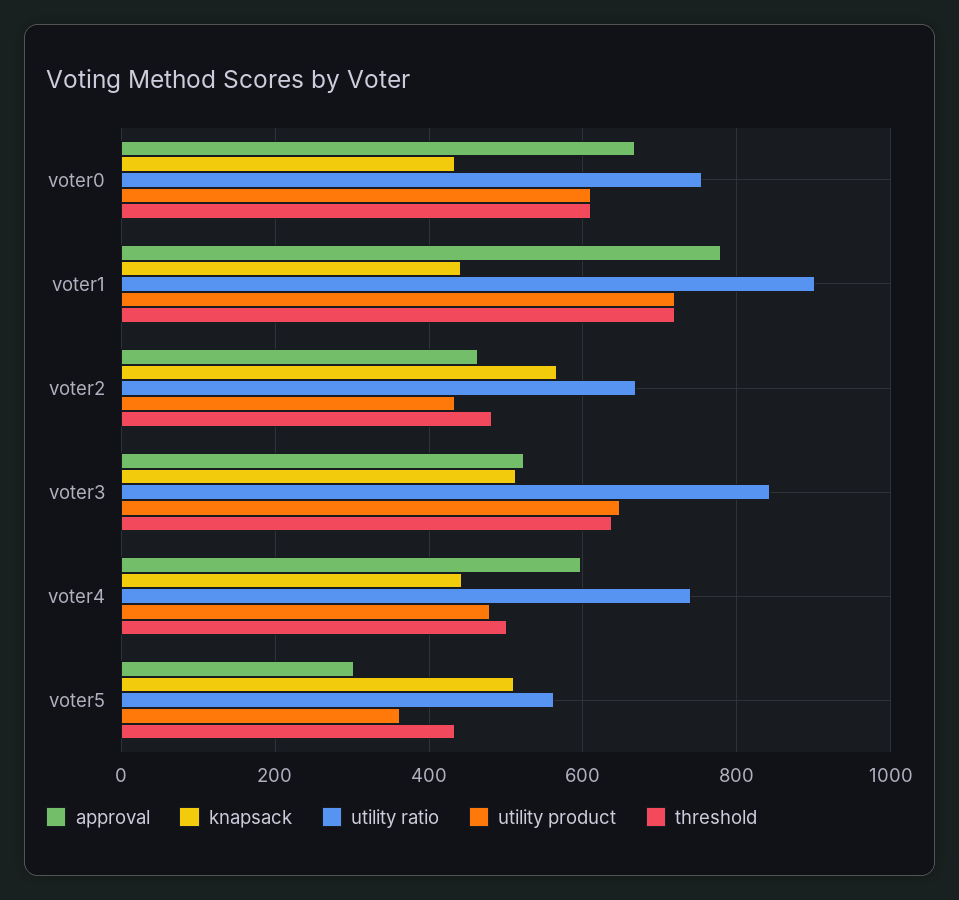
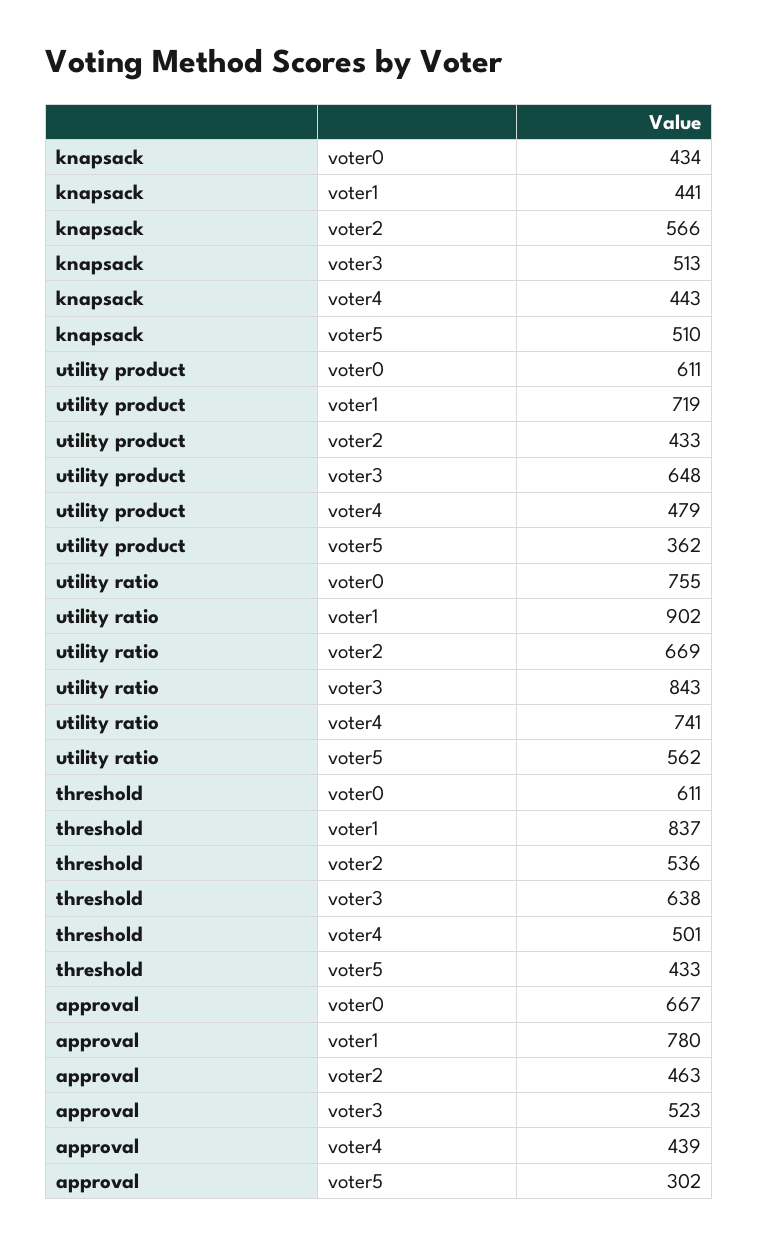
  {
    "approval": {
      "voter0": 667,
      "voter1": 780,
      "voter2": 463,
      "voter3": 523,
-     "voter4": 600,
+     "voter4": 439,
      "voter5": 302
    },
    "knapsack": {
      "voter0": 434,
      "voter1": 441,
      "voter2": 566,
      "voter3": 513,
      "voter4": 443,
      "voter5": 510
    },
    "utility ratio": {
      "voter0": 755,
      "voter1": 902,
      "voter2": 669,
      "voter3": 843,
      "voter4": 741,
      "voter5": 562
    },
    "utility product": {
      "voter0": 611,
      "voter1": 719,
      "voter2": 433,
      "voter3": 648,
      "voter4": 479,
      "voter5": 362
    },
    "threshold": {
      "voter0": 611,
-     "voter1": 720,
+     "voter1": 837,
-     "voter2": 480,
+     "voter2": 536,
      "voter3": 638,
      "voter4": 501,
      "voter5": 433
    }
  }

